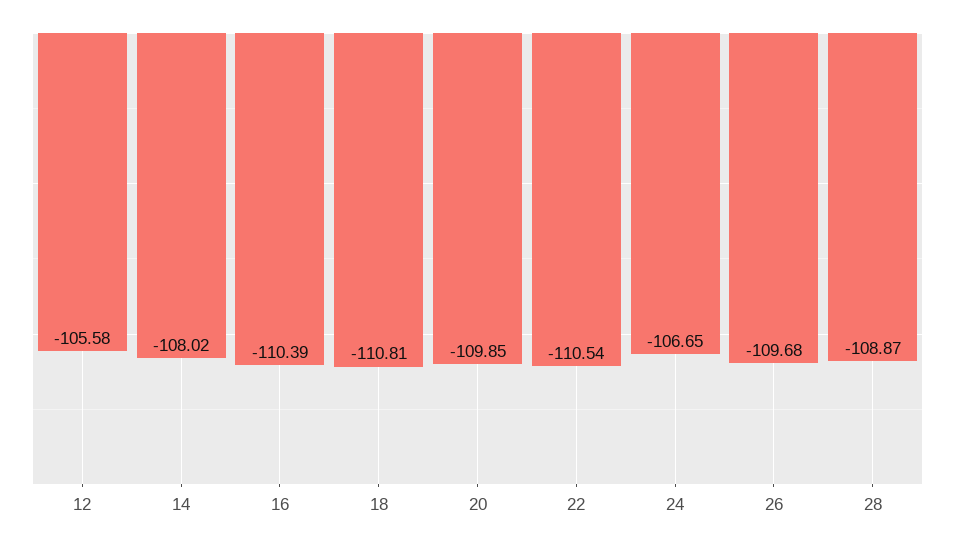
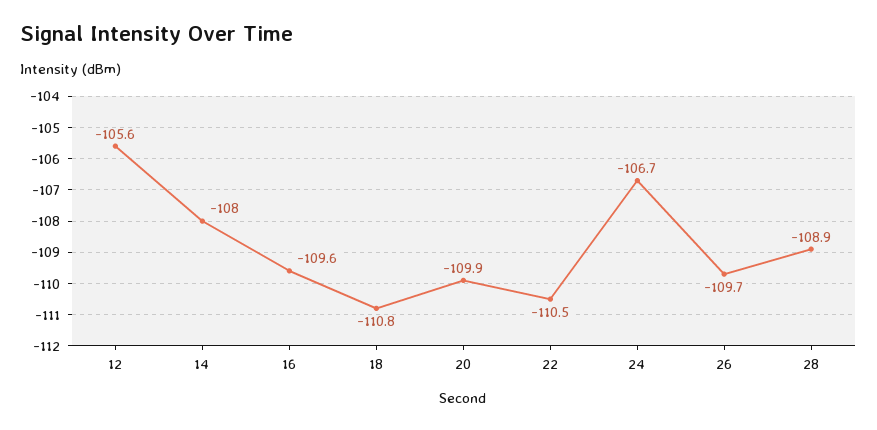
  {
    "12": -105.58,
    "14": -108.02,
-   "16": -110.39,
+   "16": -109.6,
    "18": -110.81,
    "20": -109.85,
    "22": -110.54,
    "24": -106.65,
    "26": -109.68,
    "28": -108.87
  }

